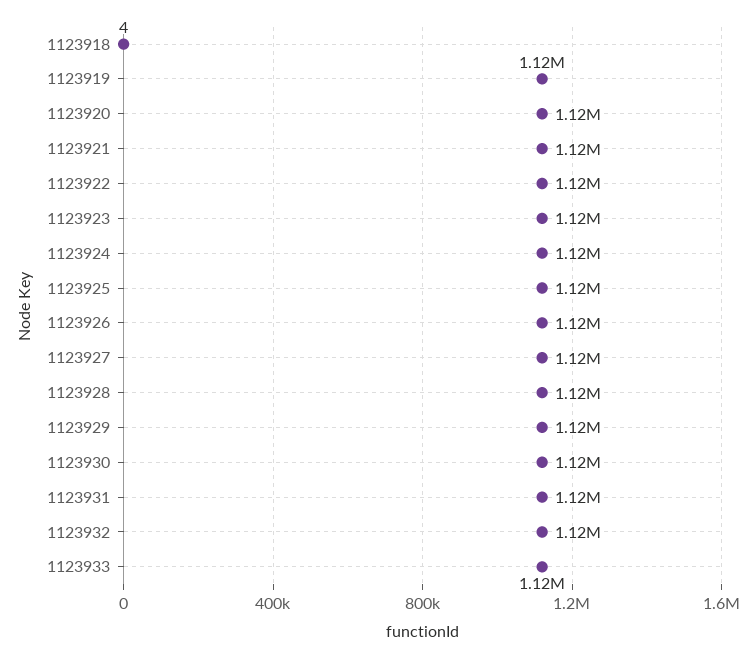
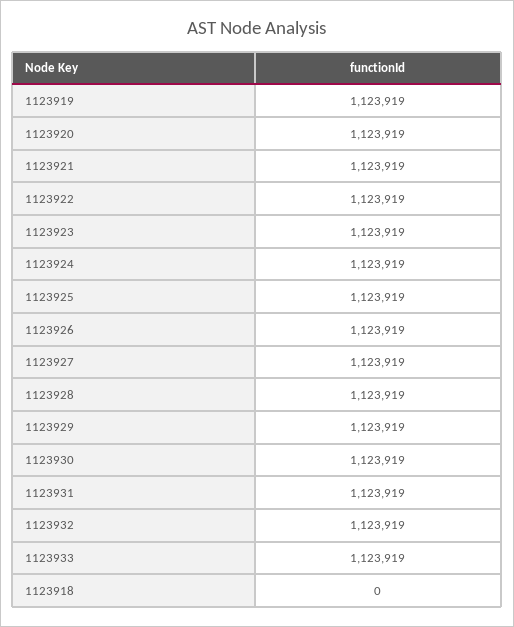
  {
-   "1123918": 4,
+   "1123918": 0,
    "1123919": 1123919,
    "1123920": 1123919,
    "1123921": 1123919,
    "1123922": 1123919,
    "1123923": 1123919,
    "1123924": 1123919,
    "1123925": 1123919,
    "1123926": 1123919,
    "1123927": 1123919,
    "1123928": 1123919,
    "1123929": 1123919,
    "1123930": 1123919,
    "1123931": 1123919,
    "1123932": 1123919,
    "1123933": 1123919
  }

